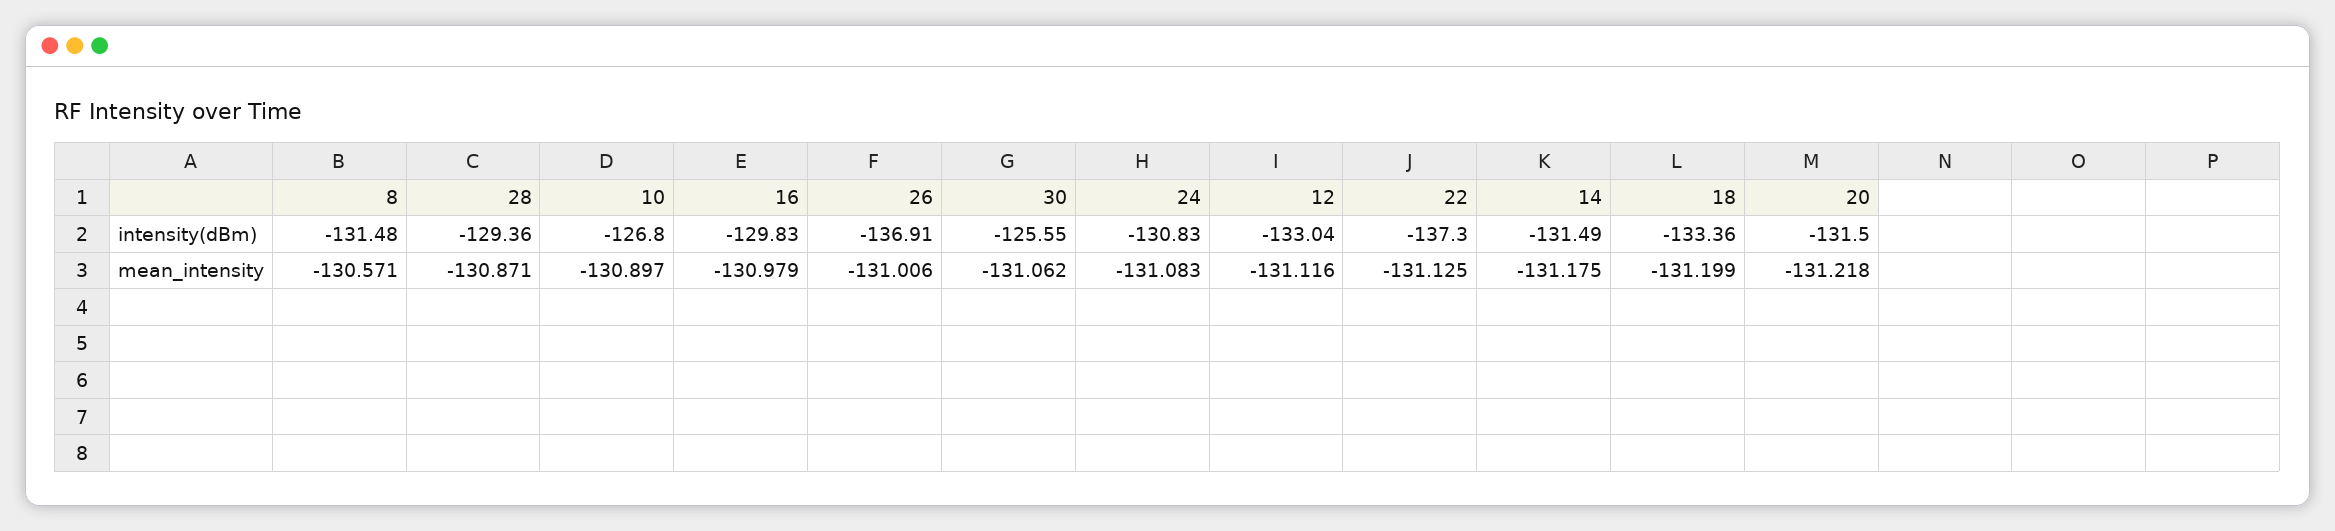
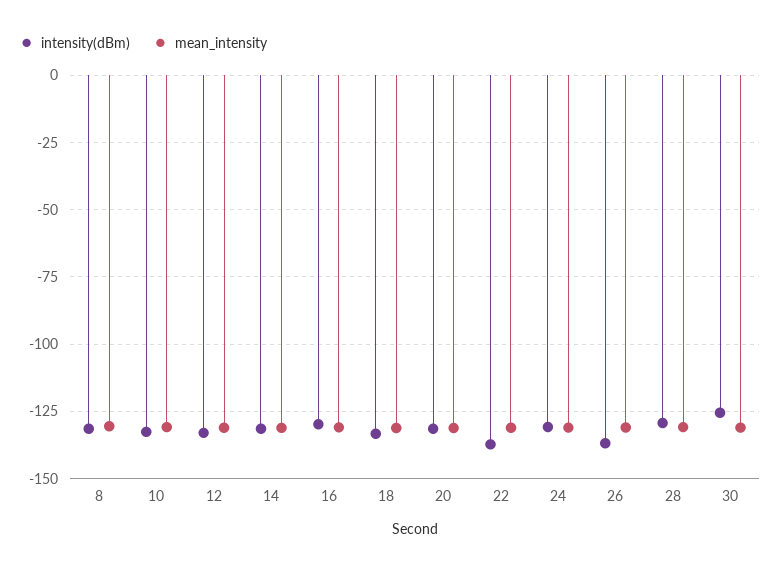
  {
    "intensity(dBm)": {
      "8": -131.48,
      "28": -129.36,
-     "10": -126.8,
+     "10": -132.5,
      "16": -129.83,
      "26": -136.91,
      "30": -125.55,
      "24": -130.83,
      "12": -133.04,
      "22": -137.3,
      "14": -131.49,
      "18": -133.36,
      "20": -131.5
    },
    "mean_intensity": {
      "8": -130.571,
      "28": -130.871,
      "10": -130.897,
      "16": -130.979,
      "26": -131.006,
      "30": -131.062,
      "24": -131.083,
      "12": -131.116,
      "22": -131.125,
      "14": -131.175,
      "18": -131.199,
      "20": -131.218
    }
  }

